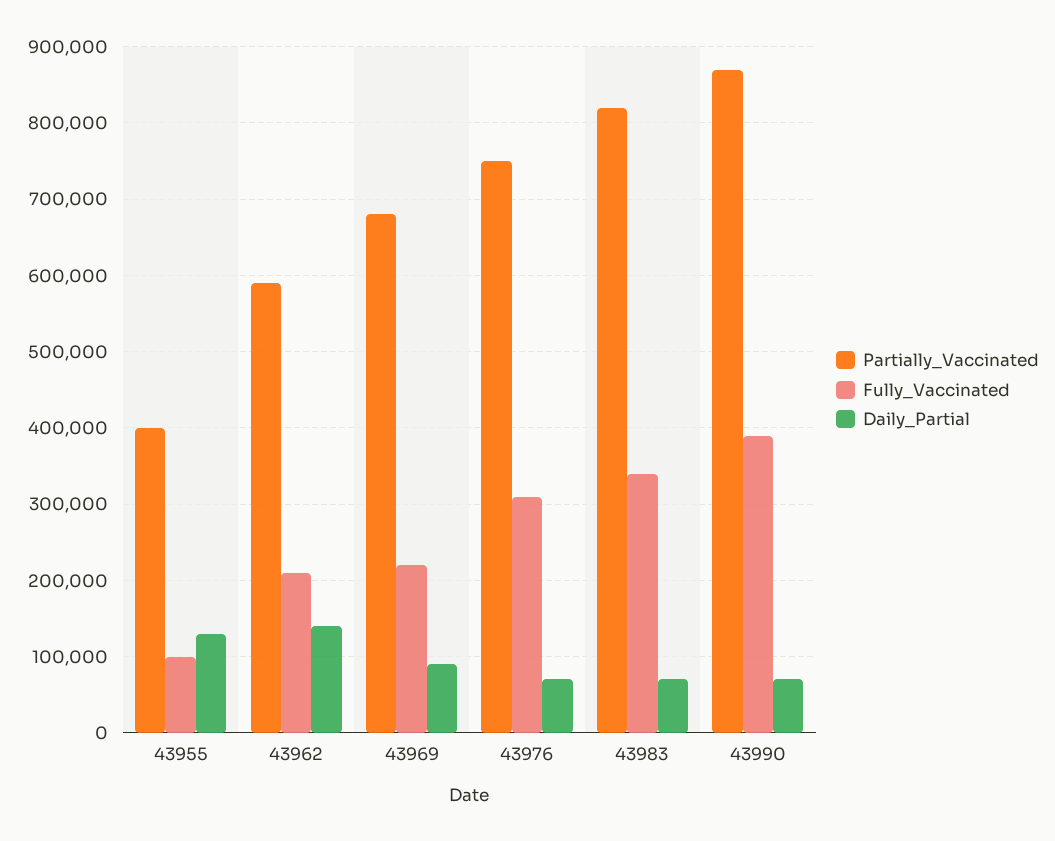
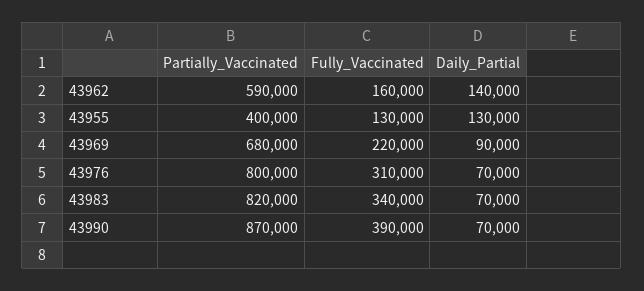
  {
    "Partially_Vaccinated": {
      "43955": 400000,
      "43962": 590000,
      "43969": 680000,
-     "43976": 750000,
+     "43976": 800000,
      "43983": 820000,
      "43990": 870000
    },
    "Fully_Vaccinated": {
-     "43955": 100000,
+     "43955": 130000,
-     "43962": 210000,
+     "43962": 160000,
      "43969": 220000,
      "43976": 310000,
      "43983": 340000,
      "43990": 390000
    },
    "Daily_Partial": {
      "43955": 130000,
      "43962": 140000,
      "43969": 90000,
      "43976": 70000,
      "43983": 70000,
      "43990": 70000
    }
  }

